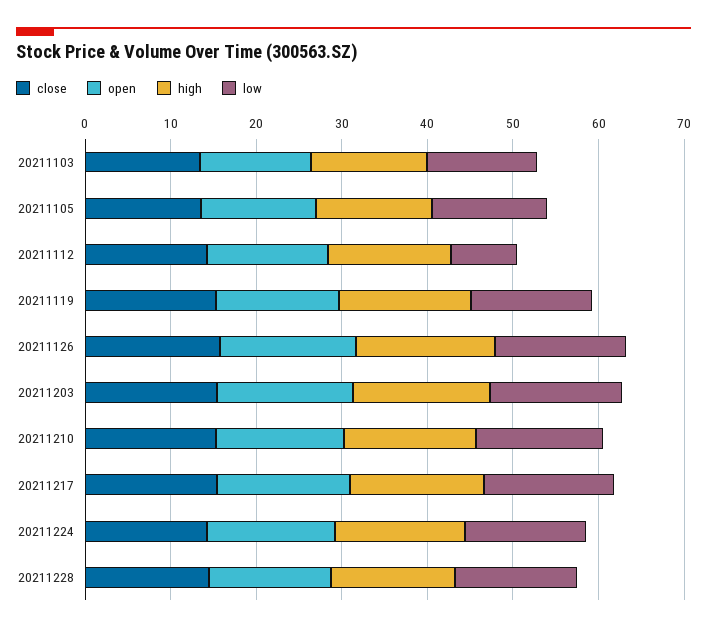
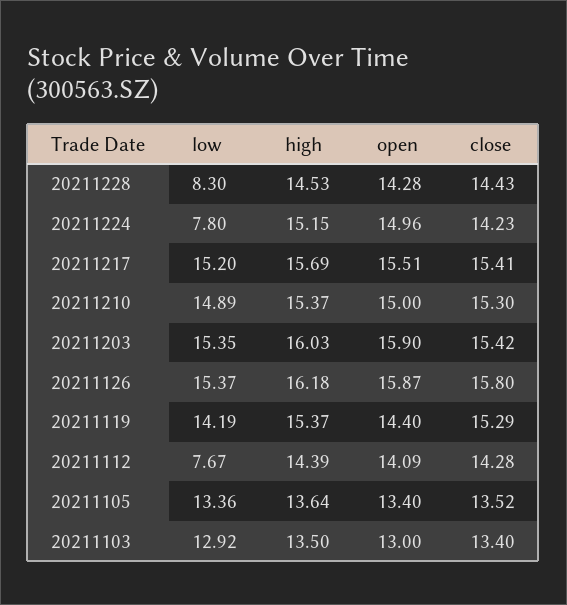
  {
    "close": {
      "20211103": 13.4,
      "20211105": 13.52,
      "20211112": 14.28,
      "20211119": 15.29,
      "20211126": 15.8,
      "20211203": 15.42,
      "20211210": 15.3,
      "20211217": 15.41,
      "20211224": 14.23,
      "20211228": 14.43
    },
    "open": {
      "20211103": 13,
      "20211105": 13.4,
      "20211112": 14.09,
      "20211119": 14.4,
      "20211126": 15.87,
      "20211203": 15.9,
      "20211210": 15,
      "20211217": 15.51,
      "20211224": 14.96,
      "20211228": 14.28
    },
    "high": {
      "20211103": 13.5,
      "20211105": 13.64,
      "20211112": 14.39,
      "20211119": 15.37,
      "20211126": 16.18,
      "20211203": 16.03,
      "20211210": 15.37,
      "20211217": 15.69,
      "20211224": 15.15,
      "20211228": 14.53
    },
    "low": {
      "20211103": 12.92,
      "20211105": 13.36,
      "20211112": 7.67,
      "20211119": 14.19,
      "20211126": 15.37,
      "20211203": 15.35,
      "20211210": 14.89,
      "20211217": 15.2,
-     "20211224": 14,
+     "20211224": 7.8,
-     "20211228": 14
+     "20211228": 8.3
    }
  }

